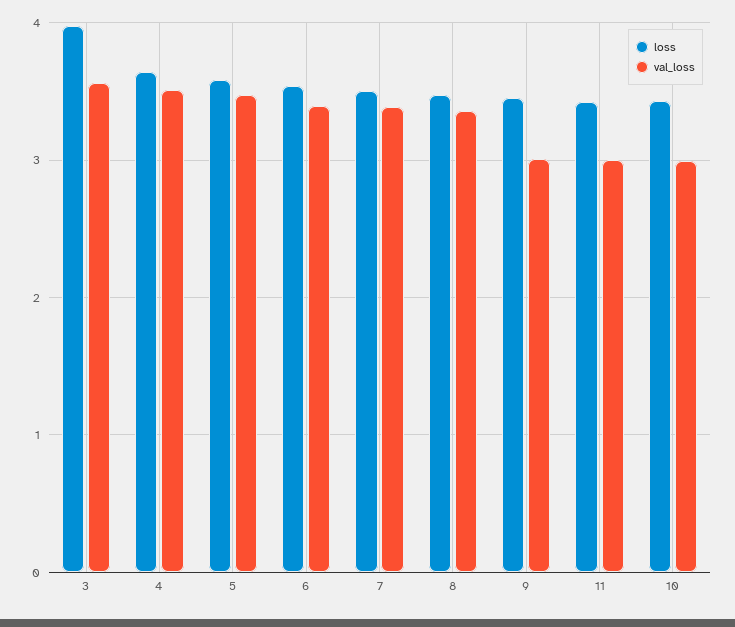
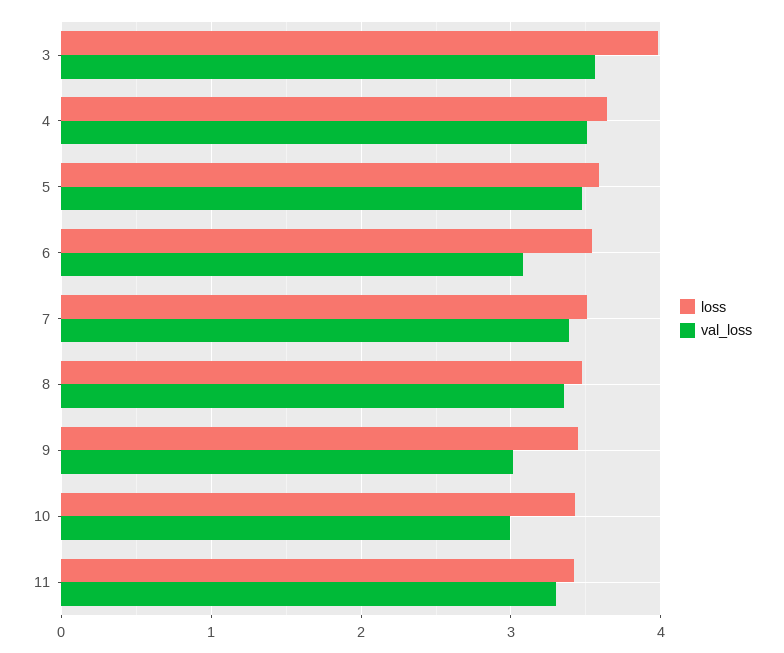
  {
    "loss": {
      "3": 4,
      "4": 3.6,
      "5": 3.6,
      "6": 3.5,
      "7": 3.5,
      "8": 3.5,
      "9": 3.4,
      "11": 3.4,
      "10": 3.4
    },
    "val_loss": {
      "3": 3.6,
      "4": 3.5,
      "5": 3.5,
-     "6": 3.4,
+     "6": 3.1,
      "7": 3.4,
      "8": 3.4,
      "9": 3,
-     "11": 3,
+     "11": 3.3,
      "10": 3
    }
  }

